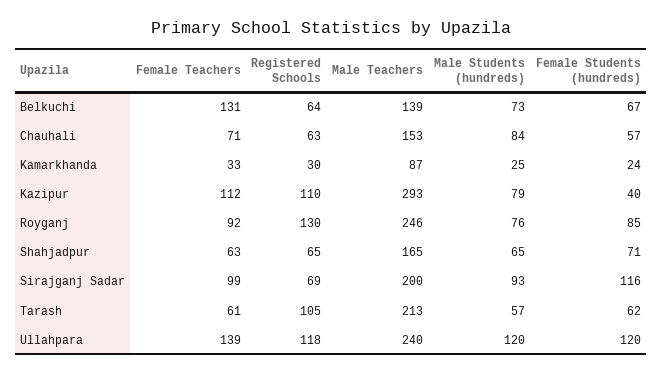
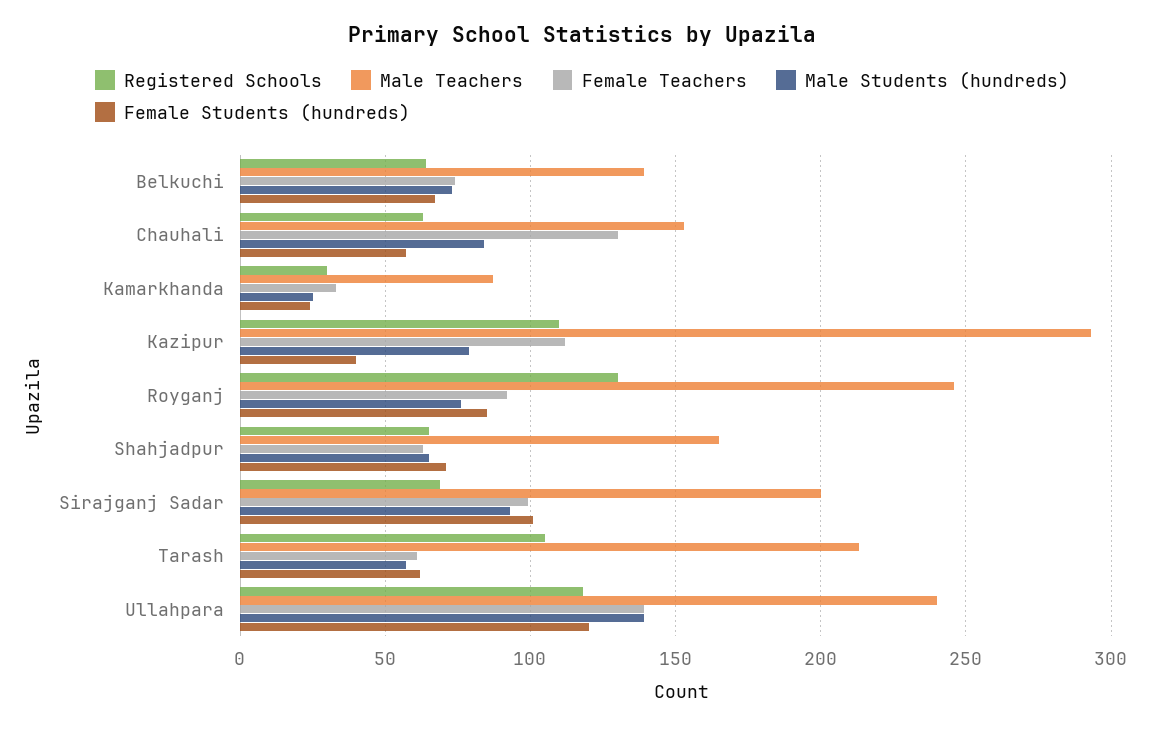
  {
    "Female Teachers": {
-     "Belkuchi": 131,
+     "Belkuchi": 75,
-     "Chauhali": 71,
+     "Chauhali": 130,
      "Kamarkhanda": 33,
      "Kazipur": 112,
      "Royganj": 92,
      "Shahjadpur": 63,
      "Sirajganj Sadar": 99,
      "Tarash": 61,
      "Ullahpara": 139
    },
    "Registered Schools": {
      "Belkuchi": 64,
      "Chauhali": 63,
      "Kamarkhanda": 30,
      "Kazipur": 110,
      "Royganj": 130,
      "Shahjadpur": 65,
      "Sirajganj Sadar": 69,
      "Tarash": 105,
      "Ullahpara": 118
    },
    "Male Teachers": {
      "Belkuchi": 139,
      "Chauhali": 153,
      "Kamarkhanda": 87,
      "Kazipur": 293,
      "Royganj": 246,
      "Shahjadpur": 165,
      "Sirajganj Sadar": 200,
      "Tarash": 213,
      "Ullahpara": 240
    },
    "Male Students (hundreds)": {
      "Belkuchi": 73,
      "Chauhali": 84,
      "Kamarkhanda": 25,
      "Kazipur": 79,
      "Royganj": 76,
      "Shahjadpur": 65,
      "Sirajganj Sadar": 93,
      "Tarash": 57,
-     "Ullahpara": 120
+     "Ullahpara": 140
    },
    "Female Students (hundreds)": {
      "Belkuchi": 67,
      "Chauhali": 57,
      "Kamarkhanda": 24,
      "Kazipur": 40,
      "Royganj": 85,
      "Shahjadpur": 71,
-     "Sirajganj Sadar": 116,
+     "Sirajganj Sadar": 100,
      "Tarash": 62,
      "Ullahpara": 120
    }
  }

